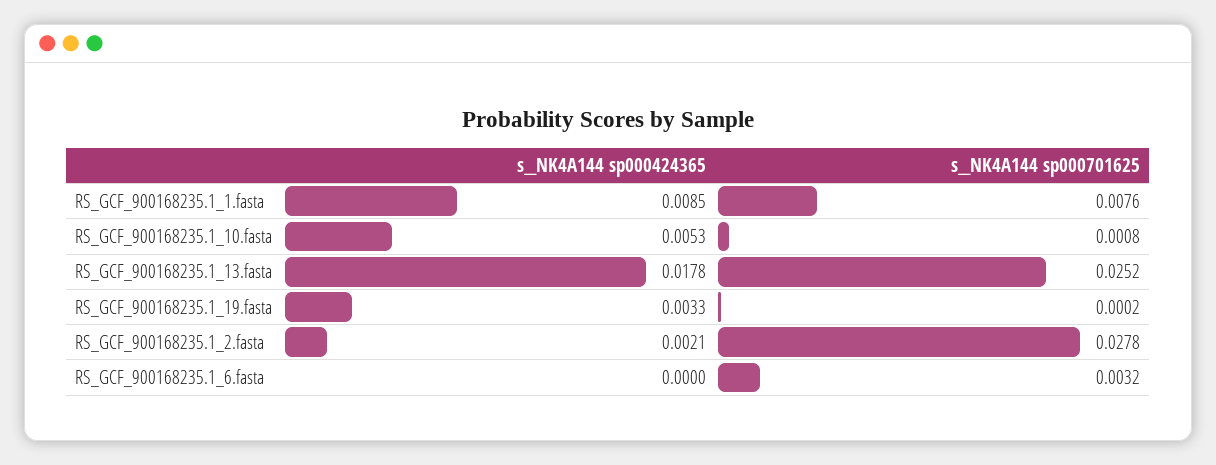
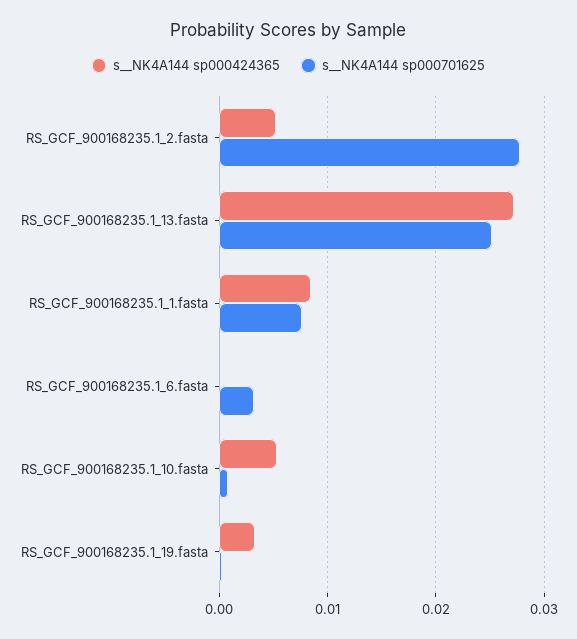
  {
    "s__NK4A144 sp000424365": {
      "RS_GCF_900168235.1_1.fasta": 0.0085,
      "RS_GCF_900168235.1_10.fasta": 0.0053,
-     "RS_GCF_900168235.1_13.fasta": 0.0178,
+     "RS_GCF_900168235.1_13.fasta": 0.027,
      "RS_GCF_900168235.1_19.fasta": 0.0033,
-     "RS_GCF_900168235.1_2.fasta": 0.0021,
+     "RS_GCF_900168235.1_2.fasta": 0.005,
      "RS_GCF_900168235.1_6.fasta": 0
    },
    "s__NK4A144 sp000701625": {
      "RS_GCF_900168235.1_1.fasta": 0.0076,
      "RS_GCF_900168235.1_10.fasta": 0.0008,
      "RS_GCF_900168235.1_13.fasta": 0.0252,
      "RS_GCF_900168235.1_19.fasta": 0.0002,
      "RS_GCF_900168235.1_2.fasta": 0.0278,
      "RS_GCF_900168235.1_6.fasta": 0.0032
    }
  }

